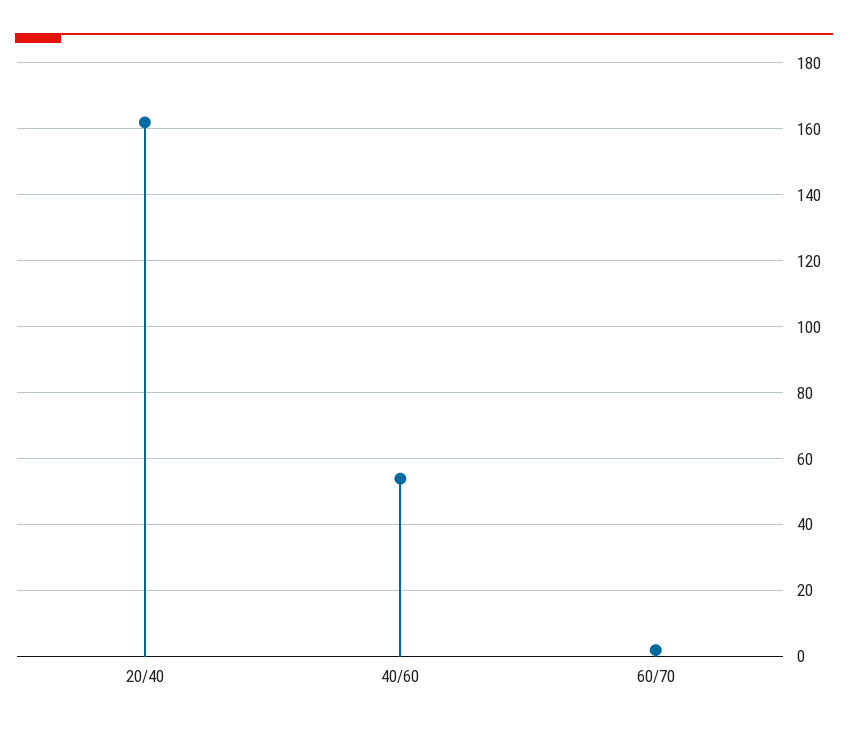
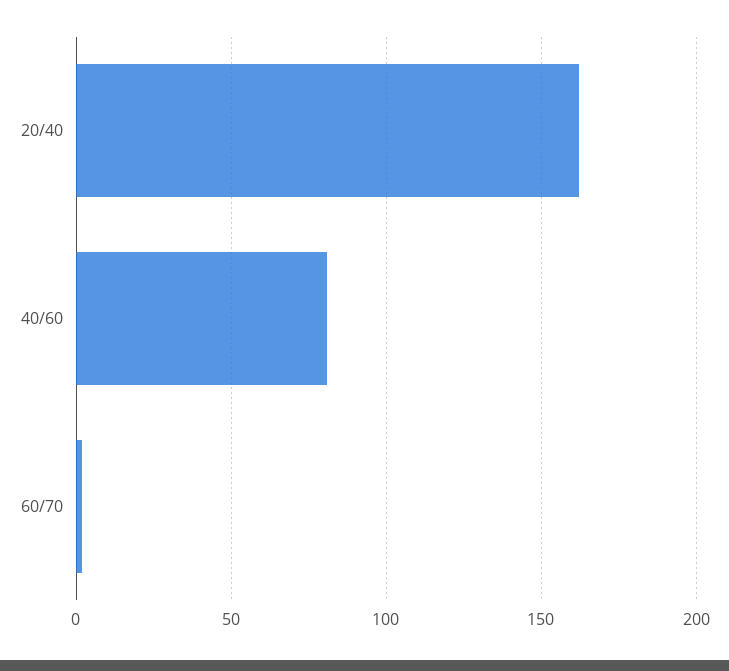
  {
    "20/40": 160,
-   "40/60": 55,
+   "40/60": 80,
    "60/70": 0
  }

